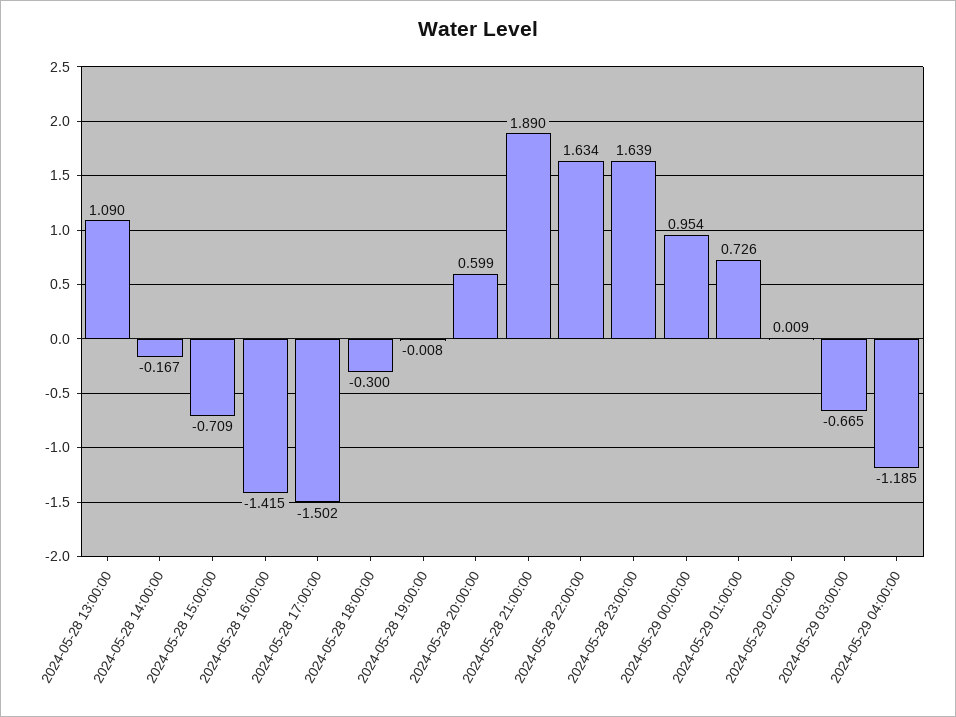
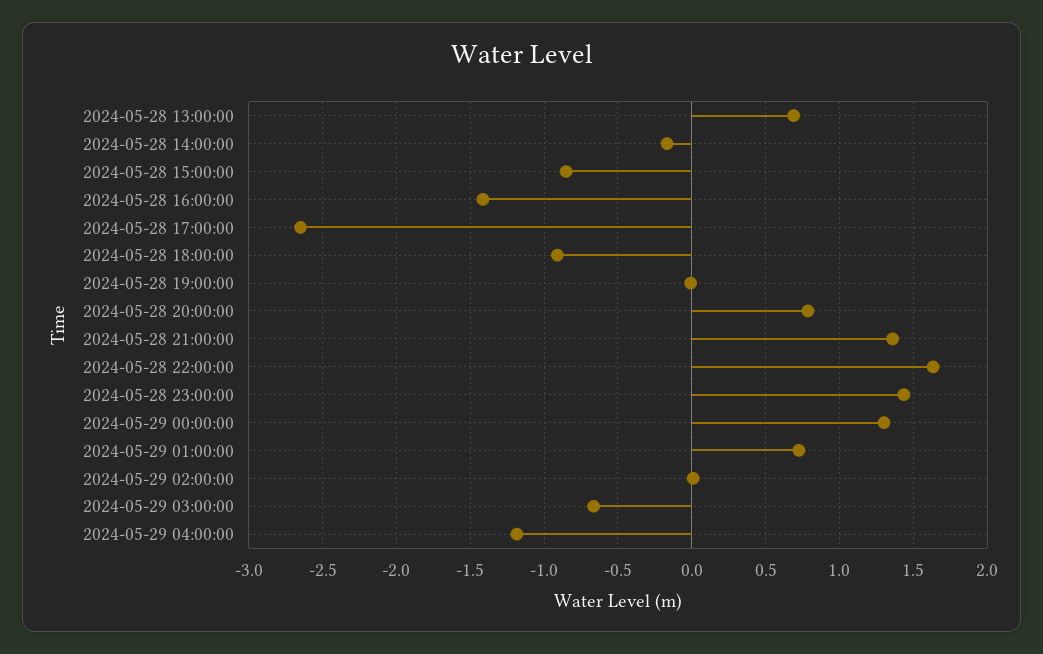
  {
-   "2024-05-28 13:00:00": 1.09,
+   "2024-05-28 13:00:00": 0.7,
    "2024-05-28 14:00:00": -0.167,
-   "2024-05-28 15:00:00": -0.709,
+   "2024-05-28 15:00:00": -0.85,
    "2024-05-28 16:00:00": -1.415,
-   "2024-05-28 17:00:00": -1.502,
+   "2024-05-28 17:00:00": -2.65,
-   "2024-05-28 18:00:00": -0.3,
+   "2024-05-28 18:00:00": -0.9,
    "2024-05-28 19:00:00": -0.008,
-   "2024-05-28 20:00:00": 0.599,
+   "2024-05-28 20:00:00": 0.8,
-   "2024-05-28 21:00:00": 1.89,
+   "2024-05-28 21:00:00": 1.35,
    "2024-05-28 22:00:00": 1.634,
-   "2024-05-28 23:00:00": 1.639,
+   "2024-05-28 23:00:00": 1.45,
-   "2024-05-29 00:00:00": 0.954,
+   "2024-05-29 00:00:00": 1.3,
    "2024-05-29 01:00:00": 0.726,
    "2024-05-29 02:00:00": 0.009,
    "2024-05-29 03:00:00": -0.665,
    "2024-05-29 04:00:00": -1.185
  }

